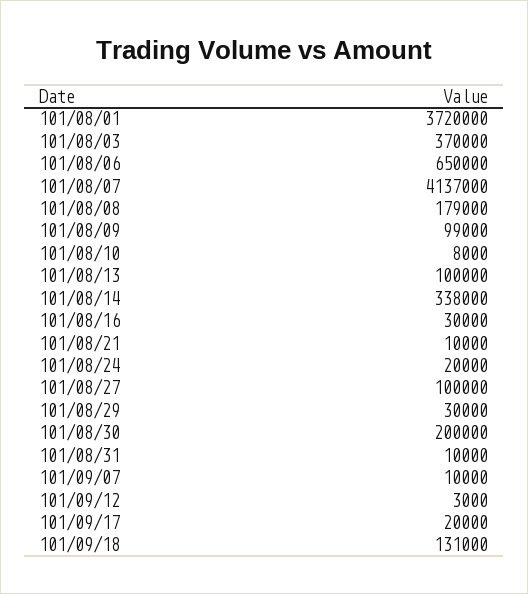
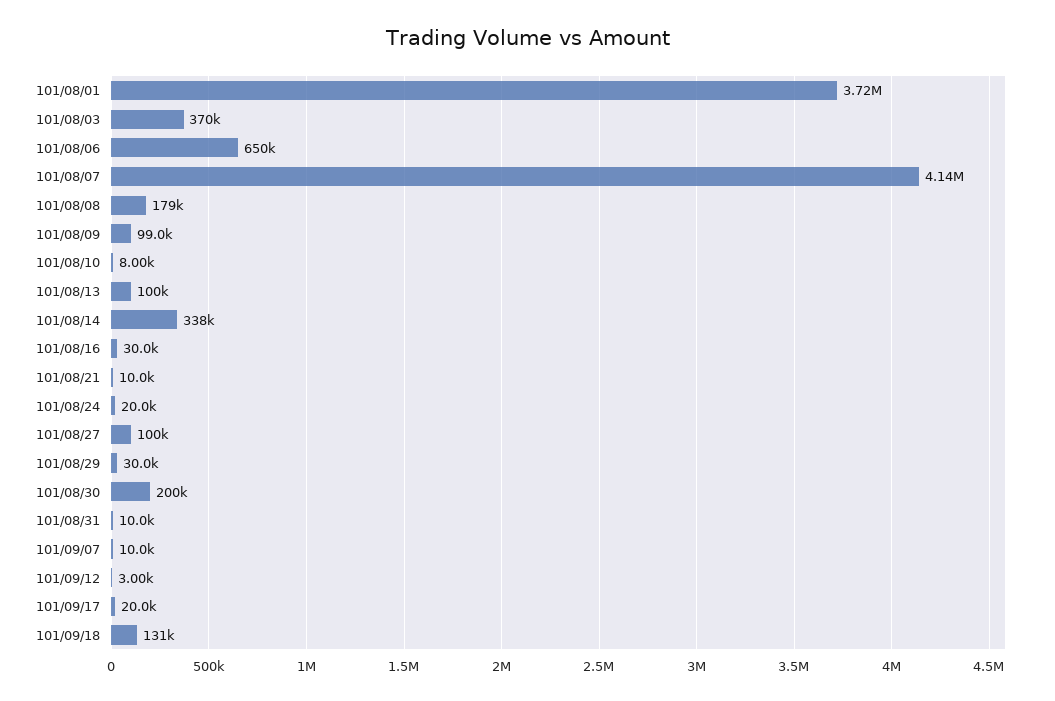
  {
    "101/08/01": 3720000,
    "101/08/03": 370000,
    "101/08/06": 650000,
-   "101/08/07": 4137000,
+   "101/08/07": 4140000,
    "101/08/08": 179000,
    "101/08/09": 99000,
    "101/08/10": 8000,
    "101/08/13": 100000,
    "101/08/14": 338000,
    "101/08/16": 30000,
    "101/08/21": 10000,
    "101/08/24": 20000,
    "101/08/27": 100000,
    "101/08/29": 30000,
    "101/08/30": 200000,
    "101/08/31": 10000,
    "101/09/07": 10000,
    "101/09/12": 3000,
    "101/09/17": 20000,
    "101/09/18": 131000
  }

